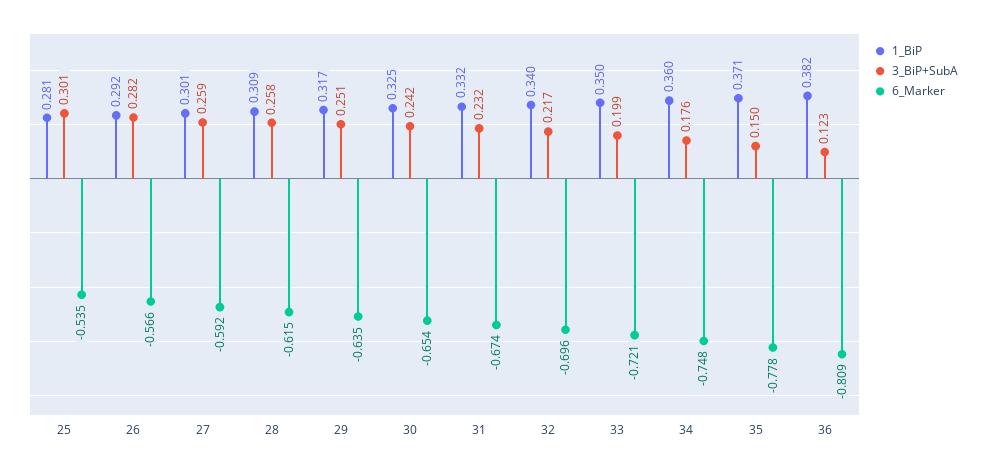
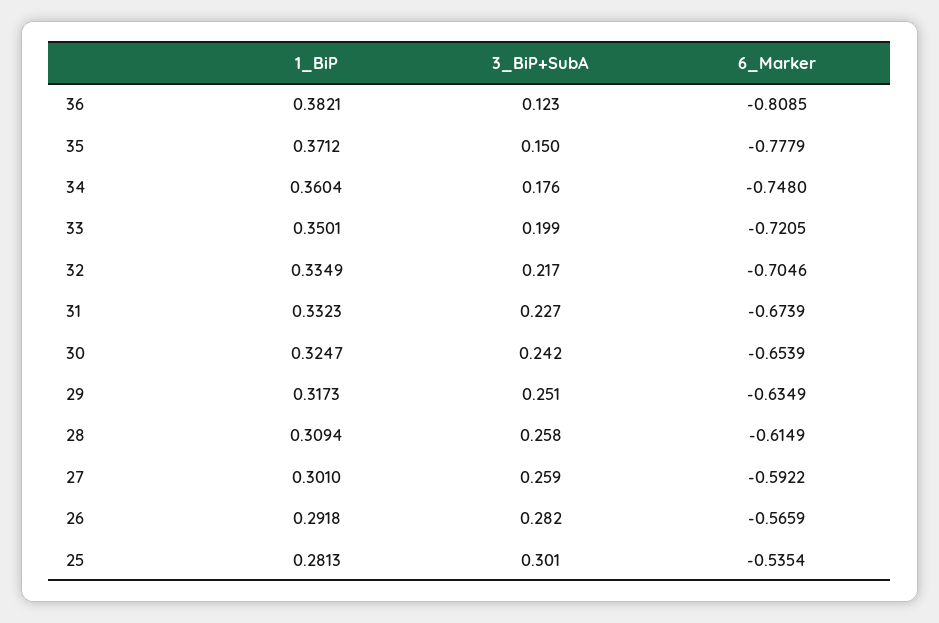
  {
    "1_BiP": {
      "25": 0.2813,
      "26": 0.2918,
      "27": 0.301,
      "28": 0.3094,
      "29": 0.3173,
      "30": 0.3247,
      "31": 0.3323,
-     "32": 0.34,
+     "32": 0.3349,
      "33": 0.3501,
      "34": 0.3604,
      "35": 0.3712,
      "36": 0.3821
    },
    "3_BiP+SubA": {
      "25": 0.301,
      "26": 0.282,
      "27": 0.259,
      "28": 0.258,
      "29": 0.251,
      "30": 0.242,
-     "31": 0.232,
+     "31": 0.227,
      "32": 0.217,
      "33": 0.199,
      "34": 0.176,
      "35": 0.15,
      "36": 0.123
    },
    "6_Marker": {
      "25": -0.5354,
      "26": -0.5659,
      "27": -0.5922,
      "28": -0.6149,
      "29": -0.6349,
      "30": -0.6539,
      "31": -0.6739,
-     "32": -0.696,
+     "32": -0.7046,
      "33": -0.7205,
      "34": -0.748,
      "35": -0.7779,
      "36": -0.8085
    }
  }

